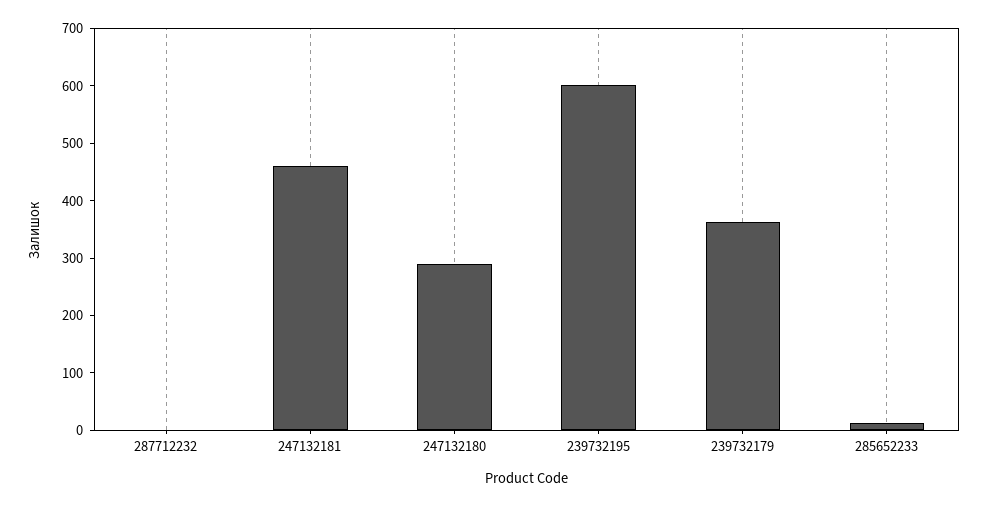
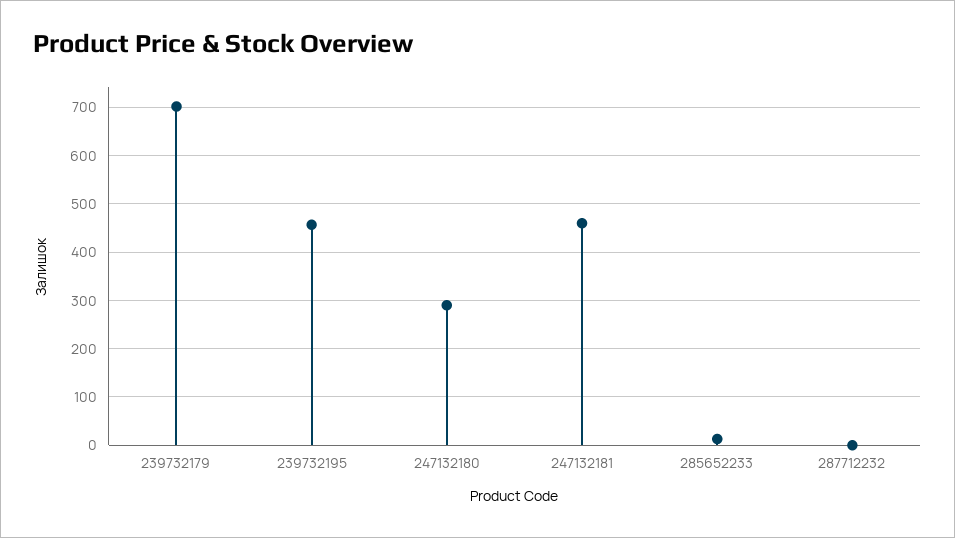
  {
    "287712232": 0,
    "247132181": 460,
    "247132180": 300,
-   "239732195": 600,
+   "239732195": 460,
-   "239732179": 360,
+   "239732179": 700,
    "285652233": 20
  }

